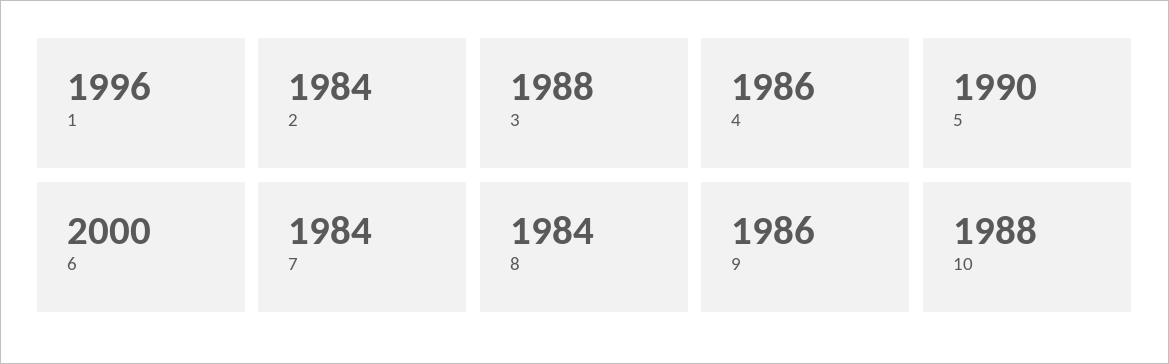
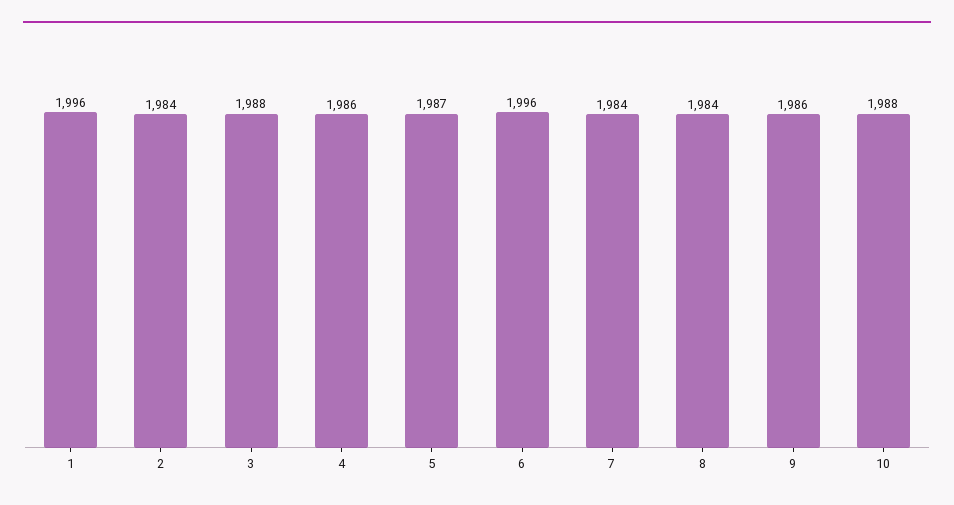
  {
    "1": 1996,
    "2": 1984,
    "3": 1988,
    "4": 1986,
-   "5": 1990,
+   "5": 1987,
-   "6": 2000,
+   "6": 1996,
    "7": 1984,
    "8": 1984,
    "9": 1986,
    "10": 1988
  }

